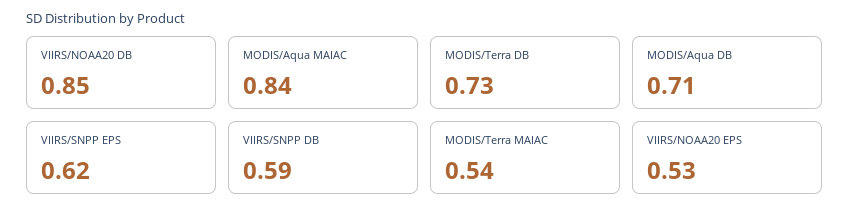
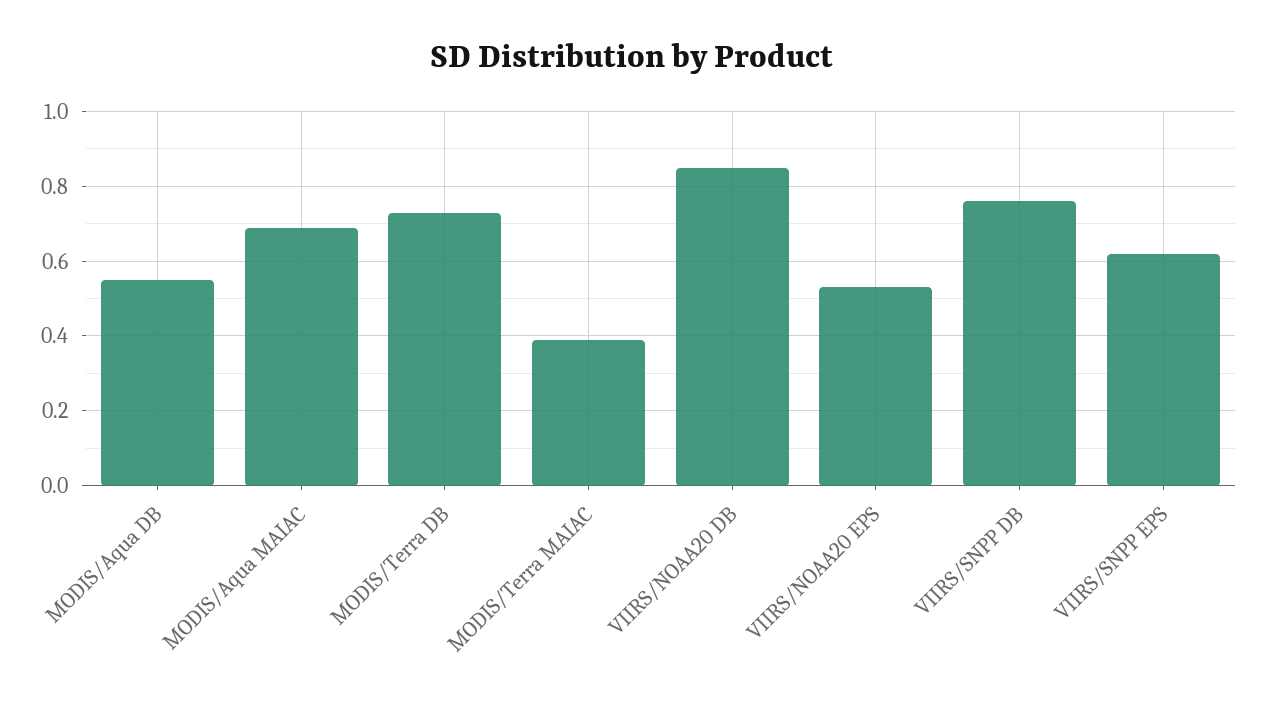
  {
    "VIIRS/NOAA20 DB": 0.85,
-   "MODIS/Aqua MAIAC": 0.84,
+   "MODIS/Aqua MAIAC": 0.7,
    "MODIS/Terra DB": 0.73,
-   "MODIS/Aqua DB": 0.71,
+   "MODIS/Aqua DB": 0.55,
    "VIIRS/SNPP EPS": 0.62,
-   "VIIRS/SNPP DB": 0.59,
+   "VIIRS/SNPP DB": 0.75,
-   "MODIS/Terra MAIAC": 0.54,
+   "MODIS/Terra MAIAC": 0.4,
    "VIIRS/NOAA20 EPS": 0.53
  }

